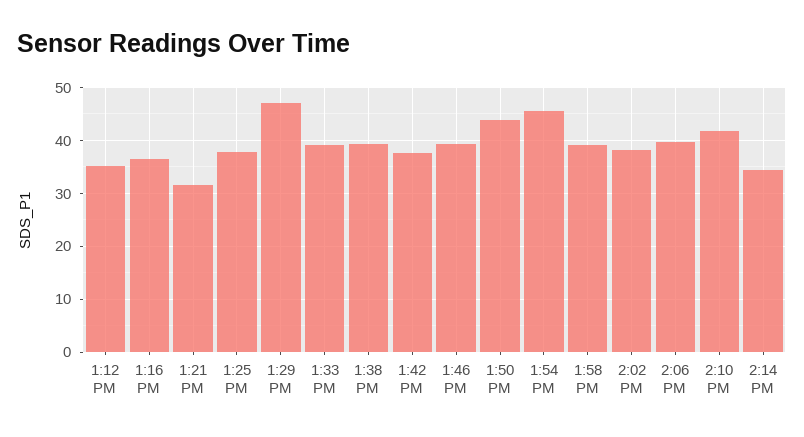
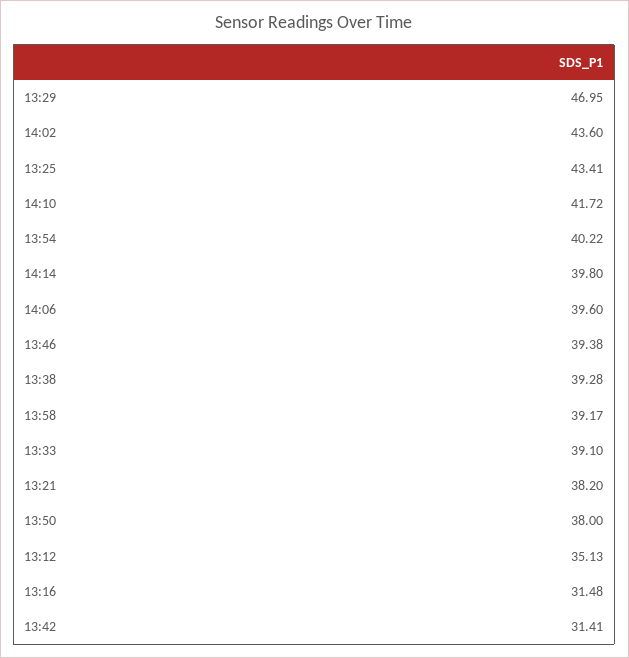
  {
    "1:12 PM": 35.13,
-   "1:16 PM": 36,
+   "1:16 PM": 31.48,
-   "1:21 PM": 32,
+   "1:21 PM": 38.2,
-   "1:25 PM": 38,
+   "1:25 PM": 43.41,
    "1:29 PM": 46.95,
    "1:33 PM": 39.1,
    "1:38 PM": 39.28,
-   "1:42 PM": 38,
+   "1:42 PM": 31.41,
    "1:46 PM": 39.38,
-   "1:50 PM": 44,
+   "1:50 PM": 38,
-   "1:54 PM": 46,
+   "1:54 PM": 40.22,
    "1:58 PM": 39.17,
-   "2:02 PM": 38,
+   "2:02 PM": 43.6,
    "2:06 PM": 39.6,
    "2:10 PM": 41.72,
-   "2:14 PM": 34
+   "2:14 PM": 39.8
  }

